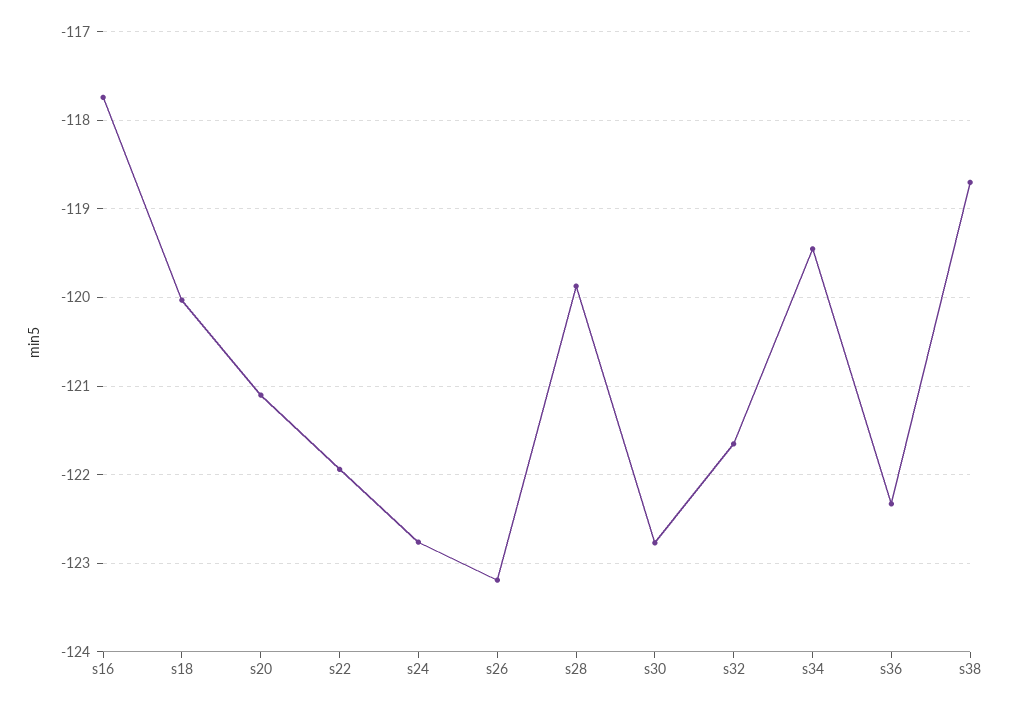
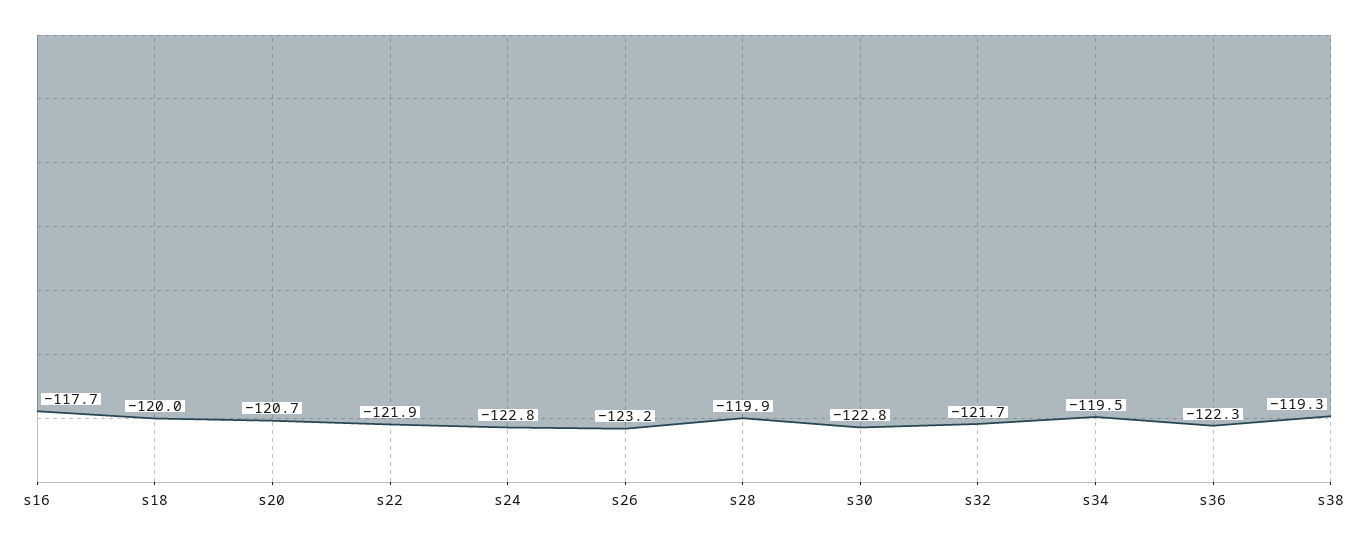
  {
    "s16": -117.7,
    "s18": -120,
-   "s20": -121.1,
+   "s20": -120.7,
    "s22": -121.9,
    "s24": -122.8,
    "s26": -123.2,
    "s28": -119.9,
    "s30": -122.8,
    "s32": -121.7,
    "s34": -119.5,
    "s36": -122.3,
-   "s38": -118.7
+   "s38": -119.3
  }

